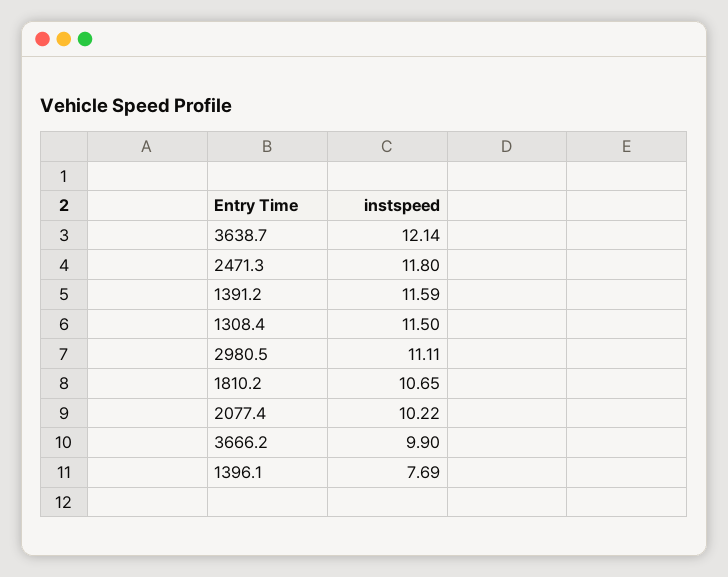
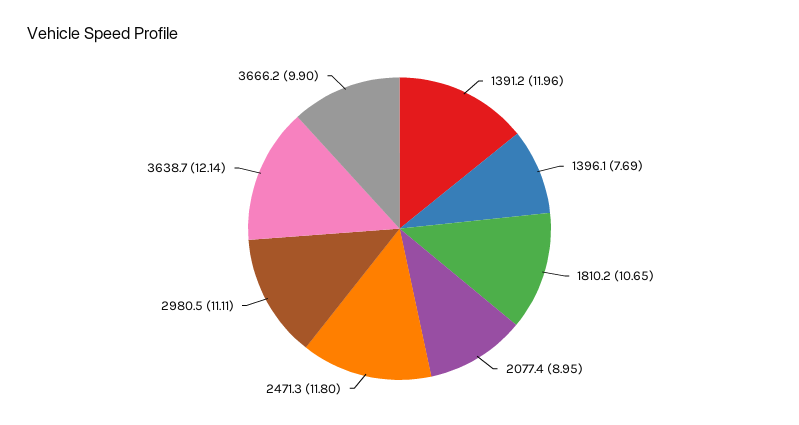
  {
    "3638.7": 12.14,
    "2471.3": 11.8,
-   "1391.2": 11.59,
+   "1391.2": 11.96,
-   "1308.4": 11.5,
    "2980.5": 11.11,
    "1810.2": 10.65,
-   "2077.4": 10.22,
+   "2077.4": 8.95,
    "3666.2": 9.9,
    "1396.1": 7.69
  }

